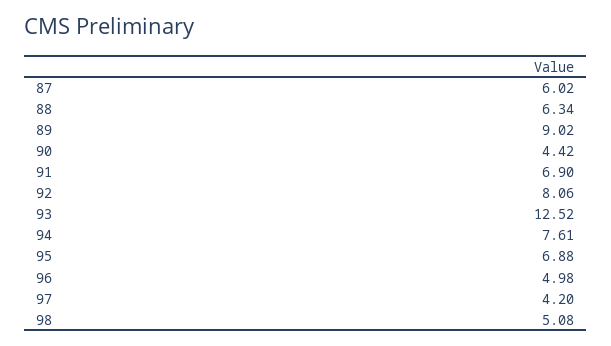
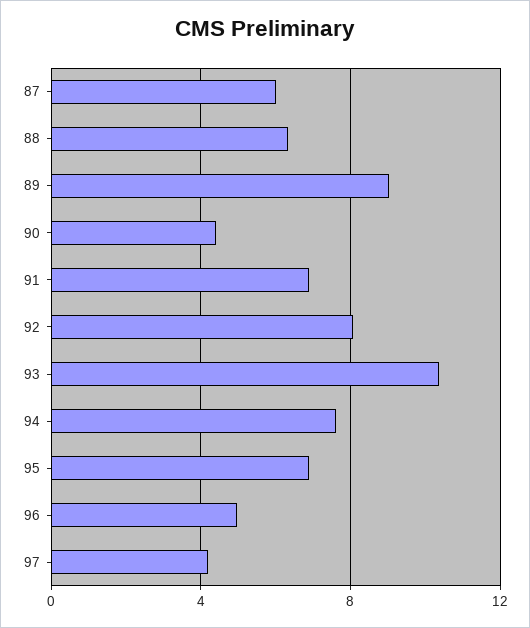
  {
    "87": 6.02,
    "88": 6.34,
    "89": 9.02,
    "90": 4.42,
    "91": 6.9,
    "92": 8.06,
-   "93": 12.52,
+   "93": 10.5,
    "94": 7.61,
    "95": 6.88,
    "96": 4.98,
-   "97": 4.2,
+   "97": 4.2
-   "98": 5.08
  }

